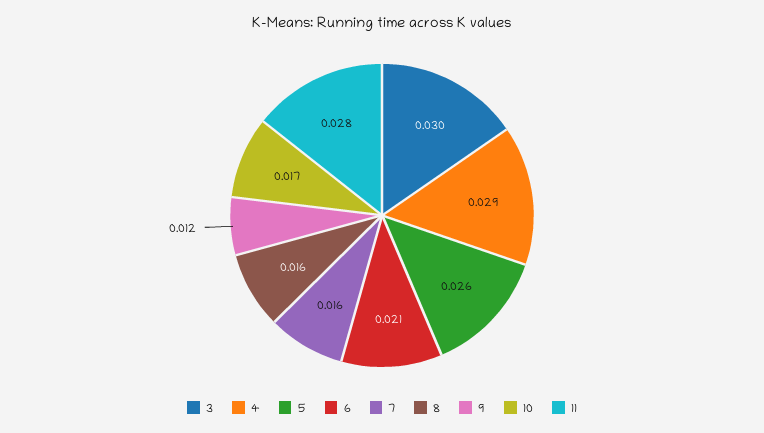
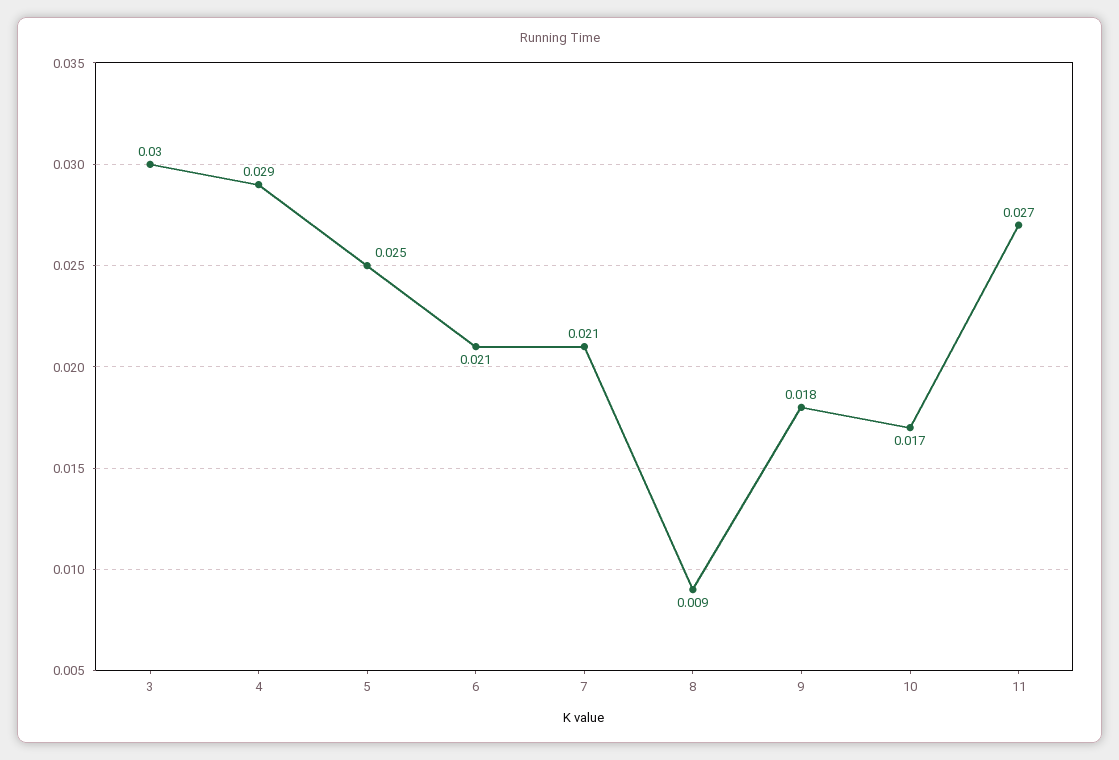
  {
    "3": 0.03,
    "4": 0.029,
-   "5": 0.026,
+   "5": 0.025,
    "6": 0.021,
-   "7": 0.016,
+   "7": 0.021,
-   "8": 0.016,
+   "8": 0.009,
-   "9": 0.012,
+   "9": 0.018,
    "10": 0.017,
-   "11": 0.028
+   "11": 0.027
  }

